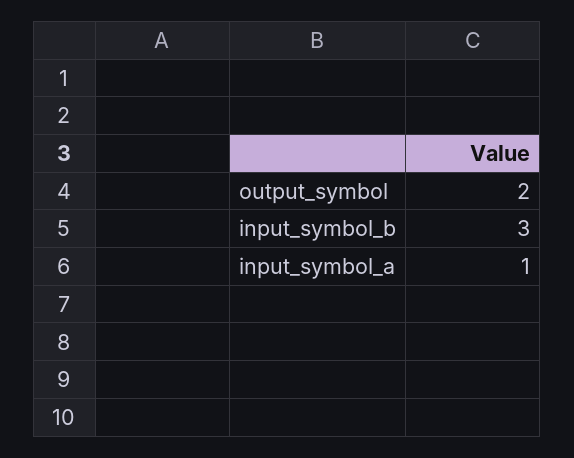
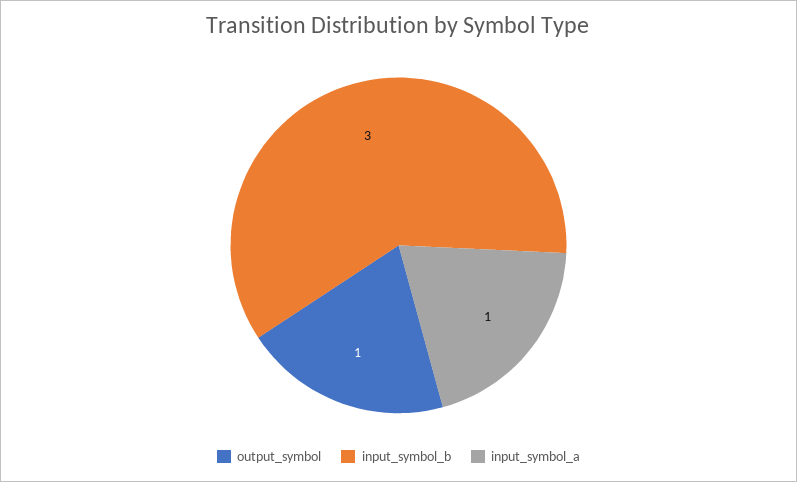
  {
-   "output_symbol": 2,
+   "output_symbol": 1,
    "input_symbol_b": 3,
    "input_symbol_a": 1
  }

